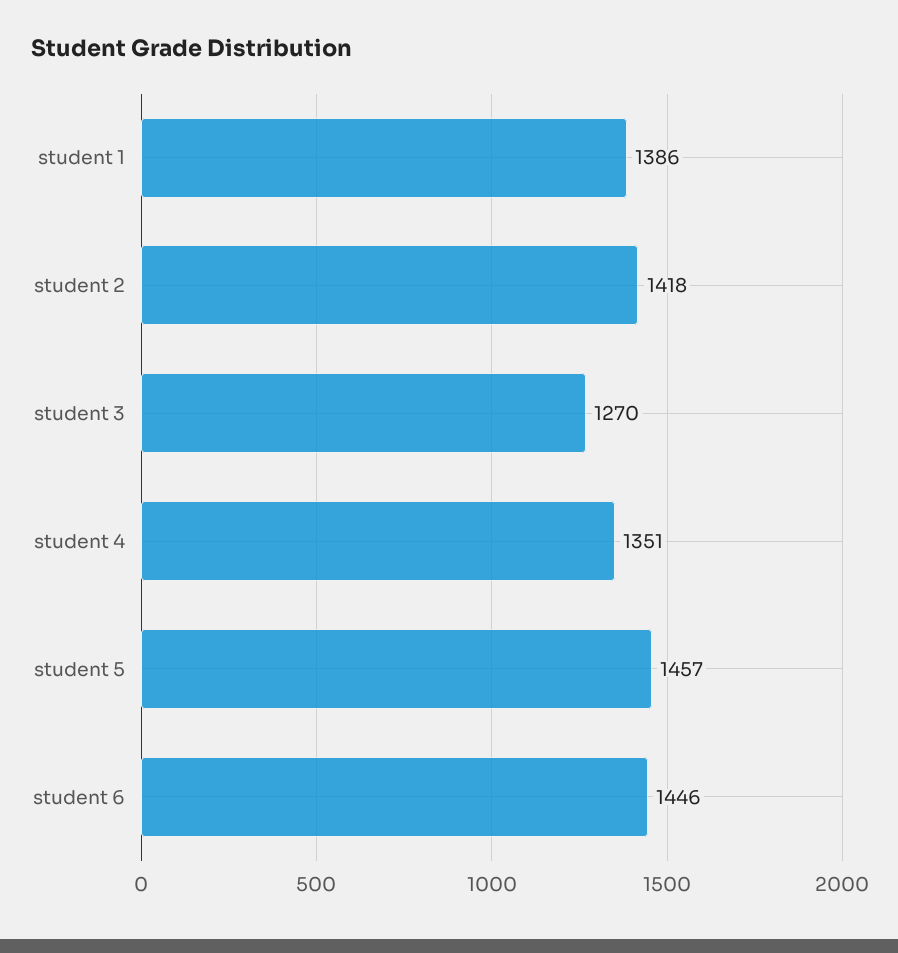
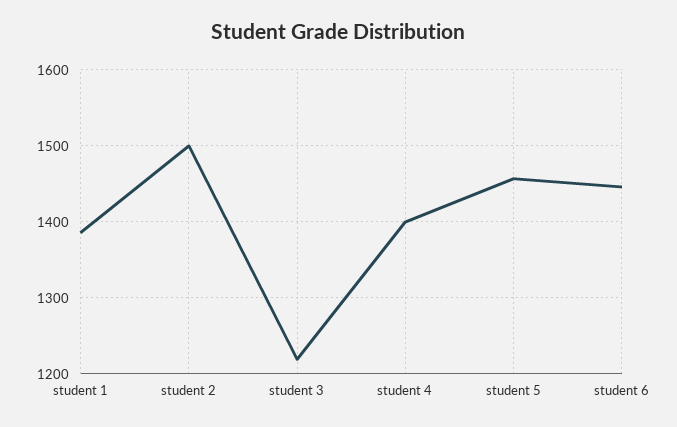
  {
    "student 1": 1386,
-   "student 2": 1418,
+   "student 2": 1500,
-   "student 3": 1270,
+   "student 3": 1220,
-   "student 4": 1351,
+   "student 4": 1400,
    "student 5": 1457,
    "student 6": 1446
  }

